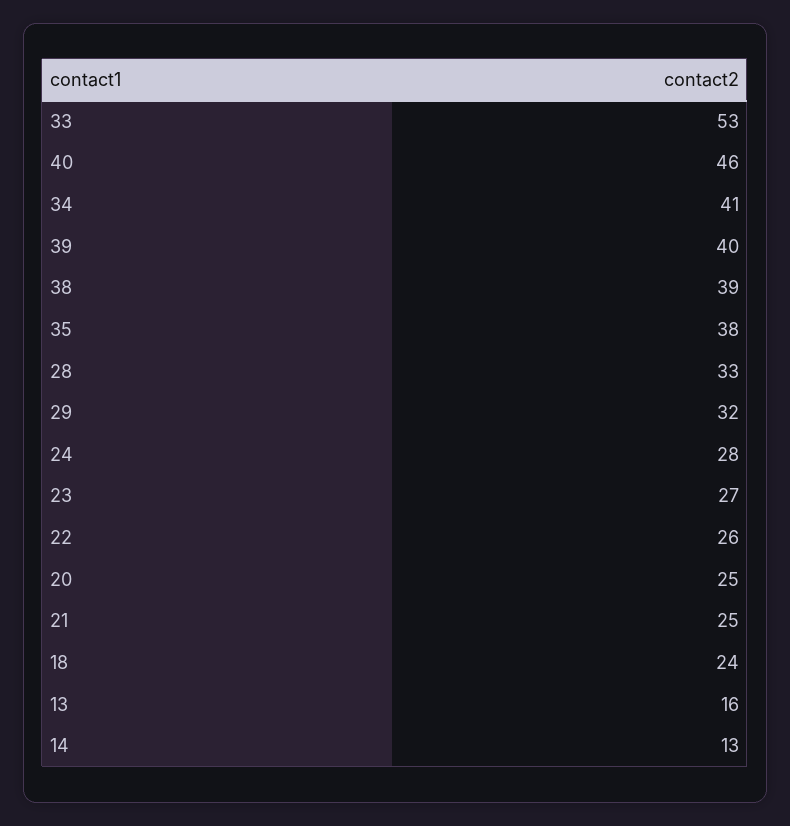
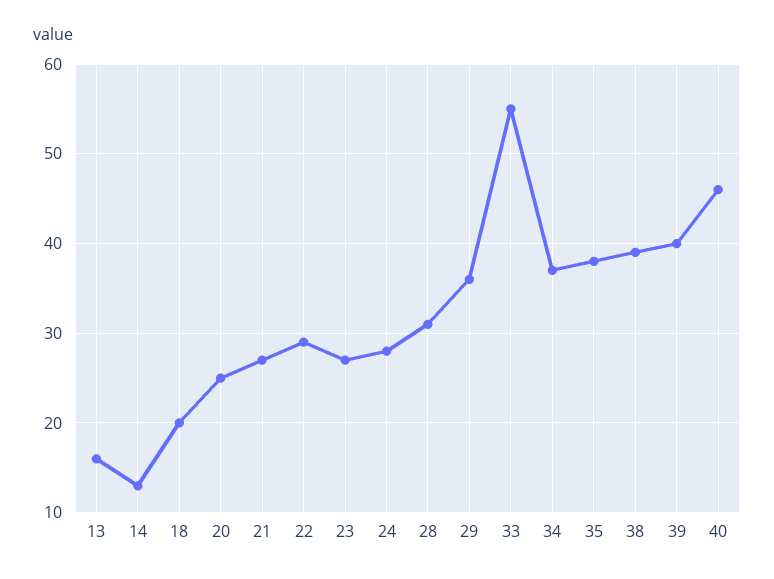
  {
-   "33": 53,
+   "33": 55,
    "40": 46,
-   "34": 41,
+   "34": 37,
    "39": 40,
    "38": 39,
    "35": 38,
-   "28": 33,
+   "28": 31,
-   "29": 32,
+   "29": 36,
    "24": 28,
    "23": 27,
-   "22": 26,
+   "22": 29,
    "20": 25,
-   "21": 25,
+   "21": 27,
-   "18": 24,
+   "18": 20,
    "13": 16,
    "14": 13
  }

